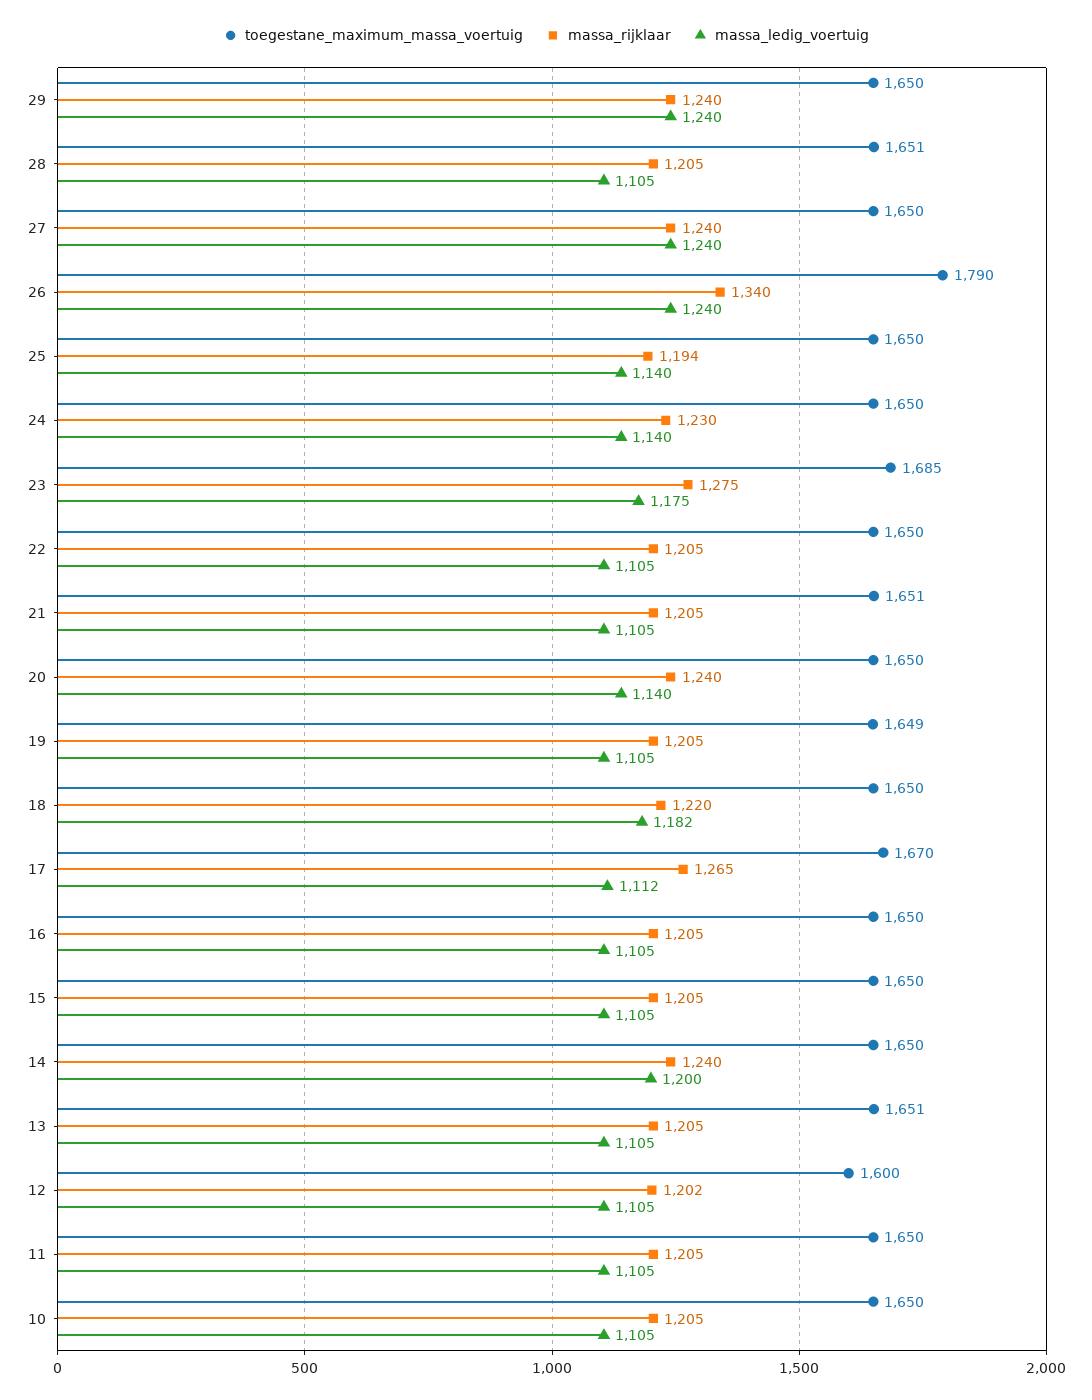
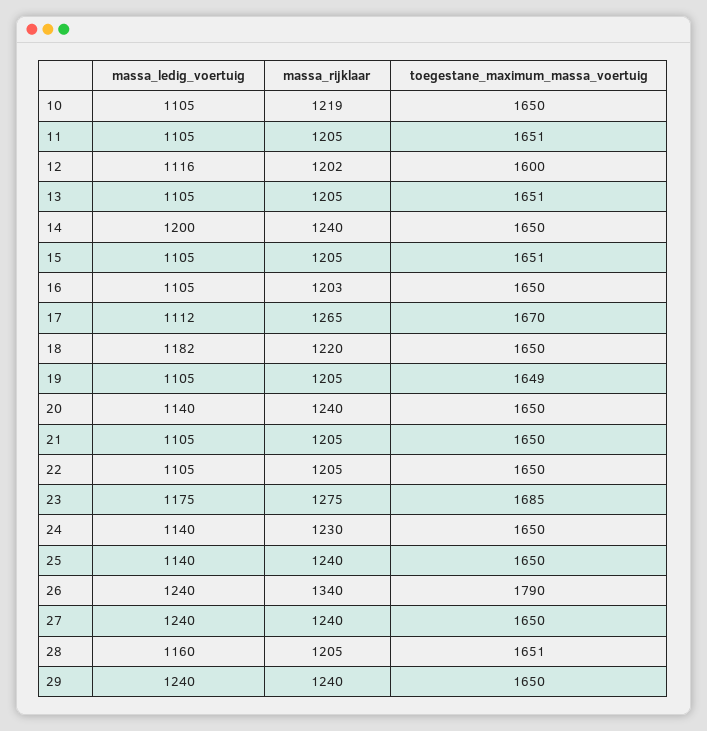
  {
    "toegestane_maximum_massa_voertuig": {
      "29": 1650,
      "28": 1651,
      "27": 1650,
      "26": 1790,
      "25": 1650,
      "24": 1650,
      "23": 1685,
      "22": 1650,
-     "21": 1651,
+     "21": 1650,
      "20": 1650,
      "19": 1649,
      "18": 1650,
      "17": 1670,
      "16": 1650,
-     "15": 1650,
+     "15": 1651,
      "14": 1650,
      "13": 1651,
      "12": 1600,
-     "11": 1650,
+     "11": 1651,
      "10": 1650
    },
    "massa_rijklaar": {
      "29": 1240,
      "28": 1205,
      "27": 1240,
      "26": 1340,
-     "25": 1194,
+     "25": 1240,
      "24": 1230,
      "23": 1275,
      "22": 1205,
      "21": 1205,
      "20": 1240,
      "19": 1205,
      "18": 1220,
      "17": 1265,
-     "16": 1205,
+     "16": 1203,
      "15": 1205,
      "14": 1240,
      "13": 1205,
      "12": 1202,
      "11": 1205,
-     "10": 1205
+     "10": 1219
    },
    "massa_ledig_voertuig": {
      "29": 1240,
-     "28": 1105,
+     "28": 1160,
      "27": 1240,
      "26": 1240,
      "25": 1140,
      "24": 1140,
      "23": 1175,
      "22": 1105,
      "21": 1105,
      "20": 1140,
      "19": 1105,
      "18": 1182,
      "17": 1112,
      "16": 1105,
      "15": 1105,
      "14": 1200,
      "13": 1105,
-     "12": 1105,
+     "12": 1116,
      "11": 1105,
      "10": 1105
    }
  }

